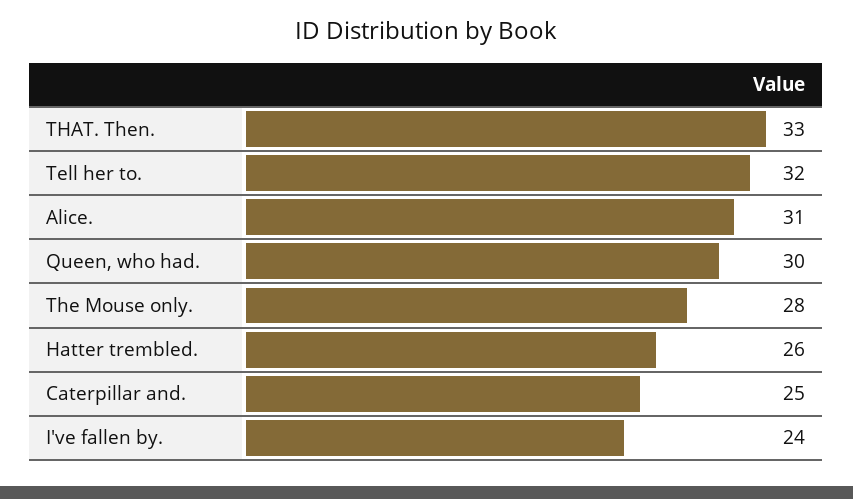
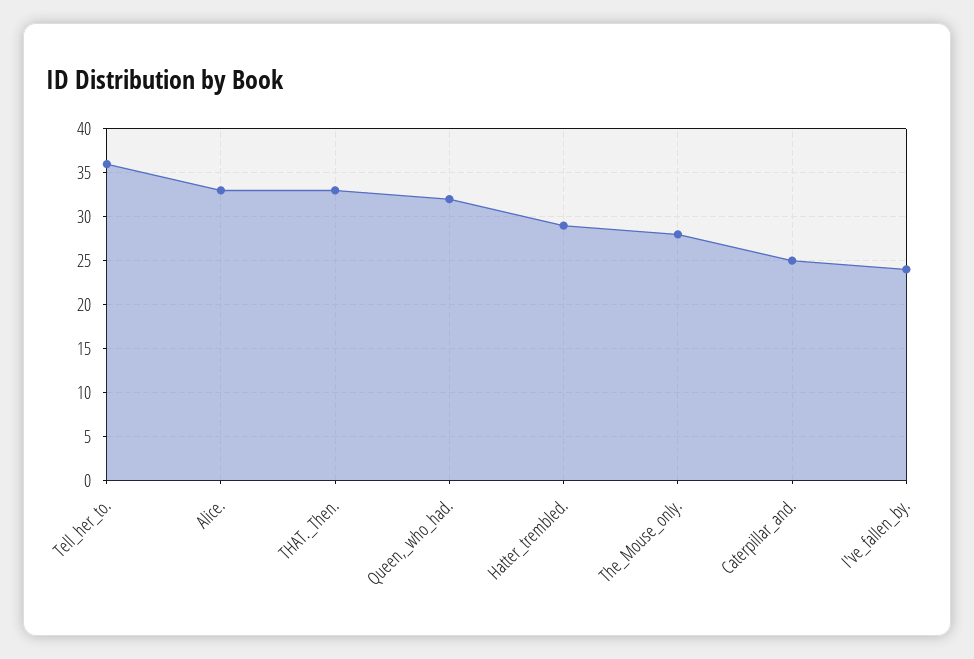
  {
    "THAT. Then.": 33,
-   "Tell her to.": 32,
+   "Tell her to.": 36,
-   "Alice.": 31,
+   "Alice.": 33,
-   "Queen, who had.": 30,
+   "Queen, who had.": 32,
    "The Mouse only.": 28,
-   "Hatter trembled.": 26,
+   "Hatter trembled.": 29,
    "Caterpillar and.": 25,
    "I've fallen by.": 24
  }

